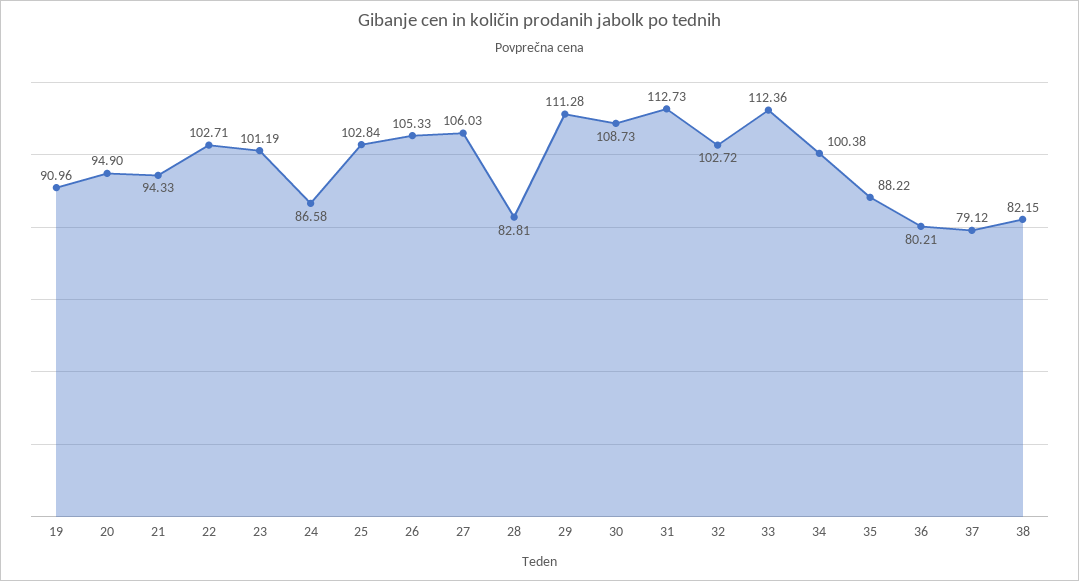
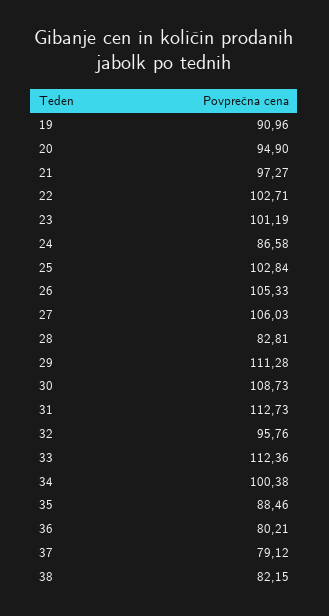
  {
    "19": 90.96,
    "20": 94.9,
-   "21": 94.33,
+   "21": 97.27,
    "22": 102.71,
    "23": 101.19,
    "24": 86.58,
    "25": 102.84,
    "26": 105.33,
    "27": 106.03,
    "28": 82.81,
    "29": 111.28,
    "30": 108.73,
    "31": 112.73,
-   "32": 102.72,
+   "32": 95.76,
    "33": 112.36,
    "34": 100.38,
-   "35": 88.22,
+   "35": 88.46,
    "36": 80.21,
    "37": 79.12,
    "38": 82.15
  }

